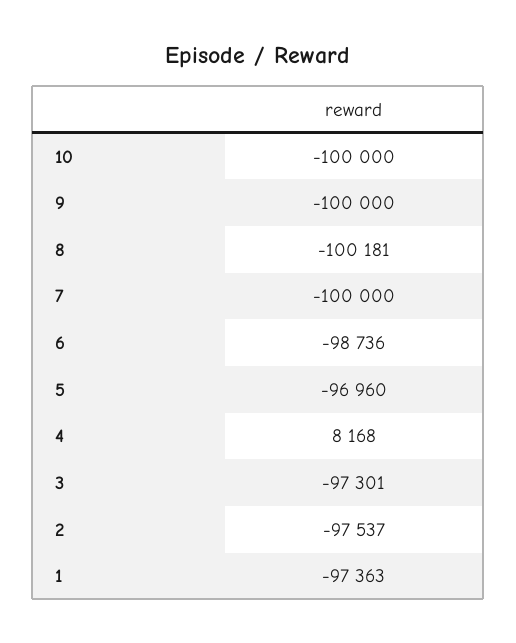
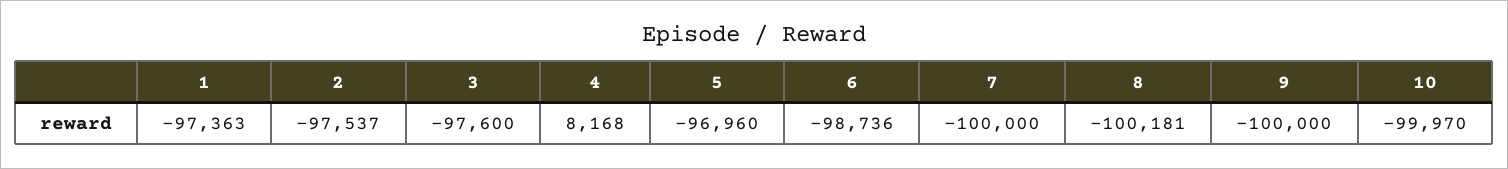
  {
-   "10": -100000,
+   "10": -99970,
    "9": -100000,
    "8": -100181,
    "7": -100000,
    "6": -98736,
    "5": -96960,
    "4": 8168,
-   "3": -97301,
+   "3": -97600,
    "2": -97537,
    "1": -97363
  }

